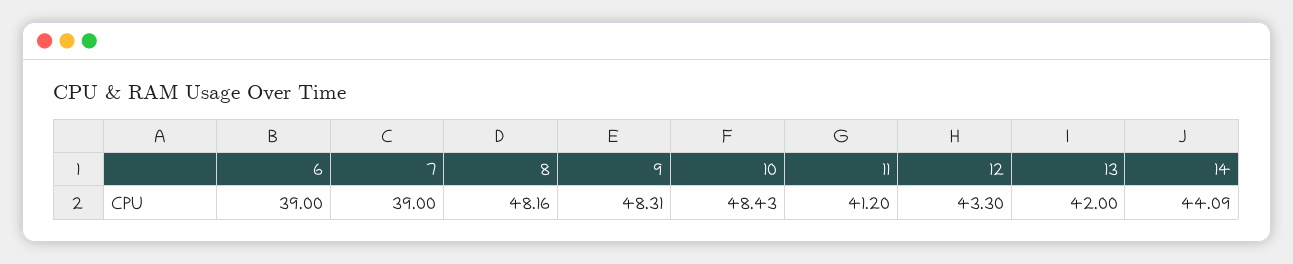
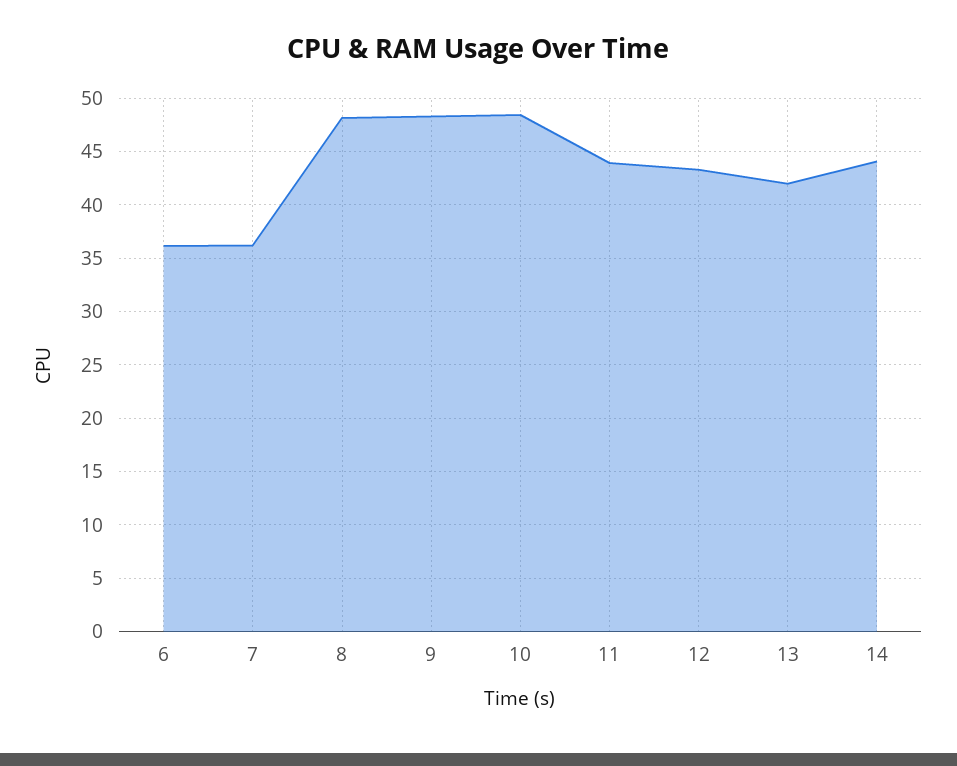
  {
-   "6": 39,
+   "6": 36,
-   "7": 39,
+   "7": 36,
    "8": 48.16,
    "9": 48.31,
    "10": 48.43,
-   "11": 41.2,
+   "11": 44,
    "12": 43.3,
    "13": 42,
    "14": 44.09
  }

